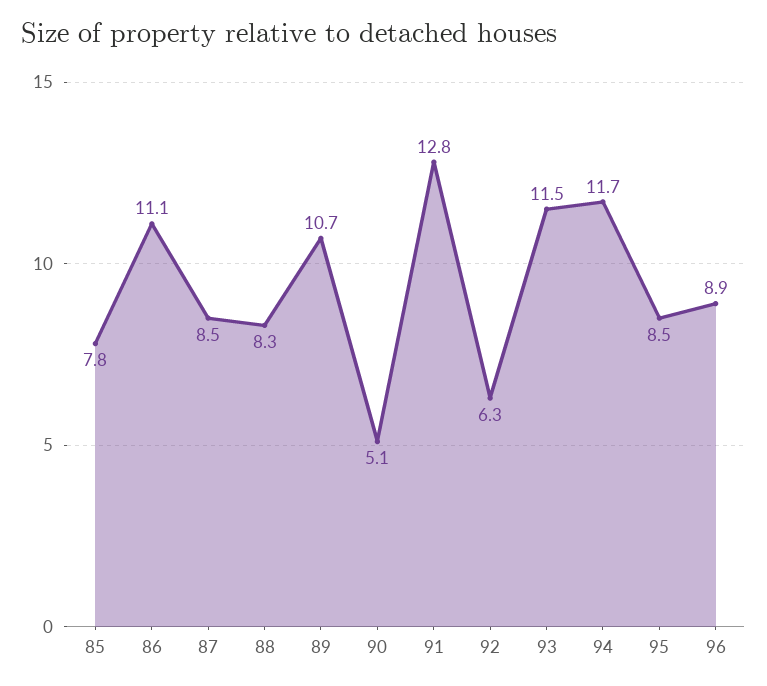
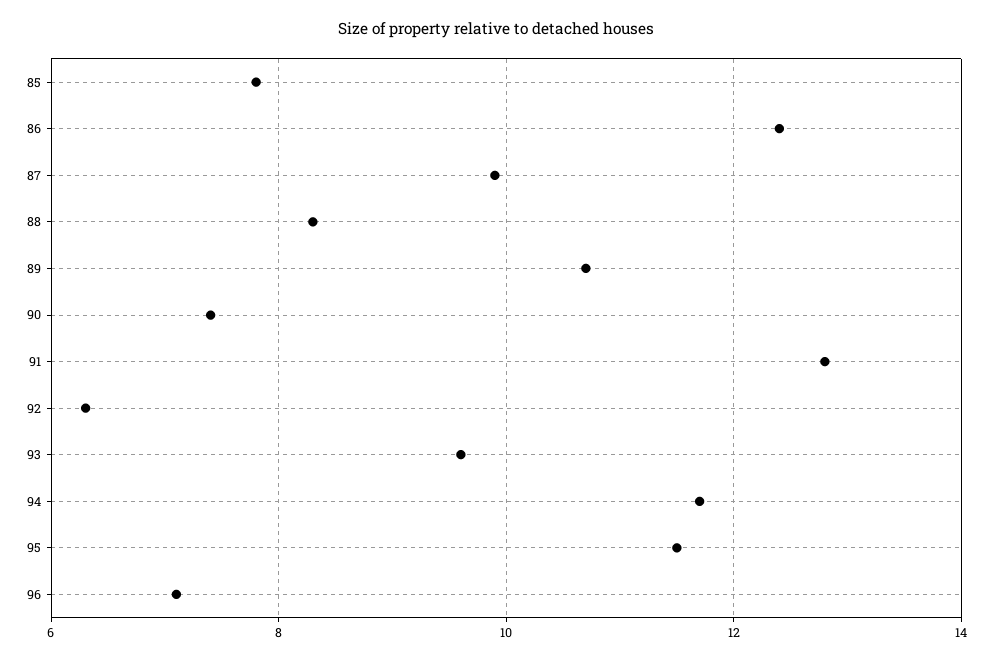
  {
    "85": 7.8,
-   "86": 11.1,
+   "86": 12.5,
-   "87": 8.5,
+   "87": 10,
    "88": 8.3,
    "89": 10.7,
-   "90": 5.1,
+   "90": 7.5,
    "91": 12.8,
    "92": 6.3,
-   "93": 11.5,
+   "93": 9.5,
    "94": 11.7,
-   "95": 8.5,
+   "95": 11.5,
-   "96": 8.9
+   "96": 7
  }

